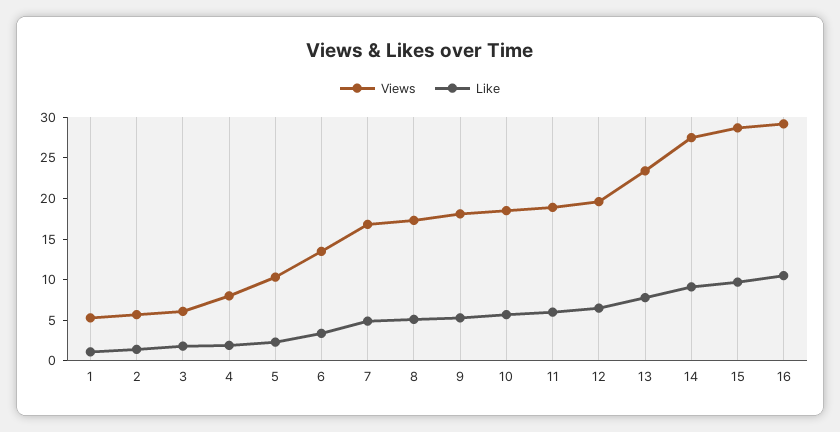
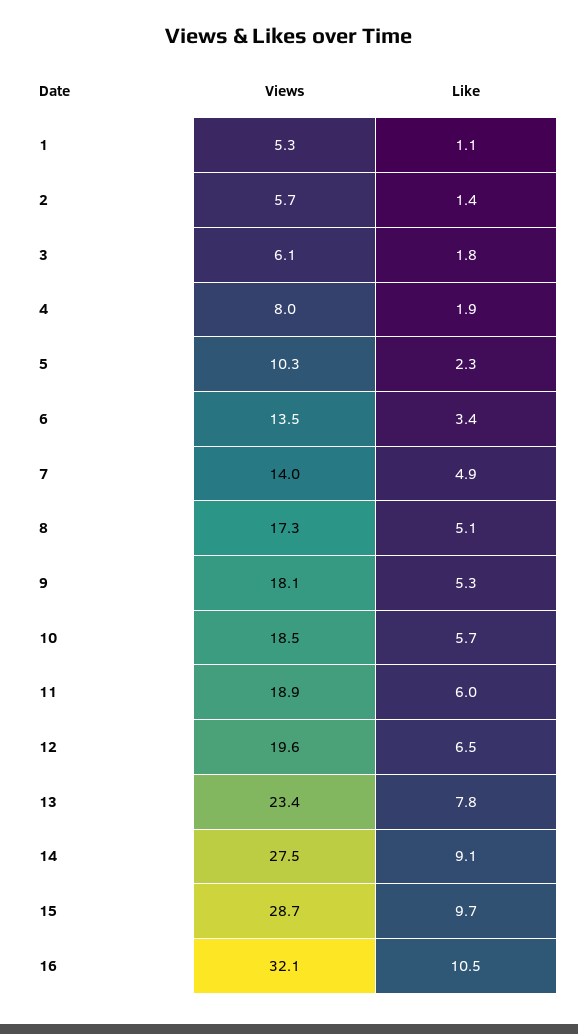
  {
    "Views": {
      "1": 5.3,
      "2": 5.7,
      "3": 6.1,
      "4": 8,
      "5": 10.3,
      "6": 13.5,
-     "7": 17,
+     "7": 14,
      "8": 17.3,
      "9": 18.1,
      "10": 18.5,
      "11": 18.9,
      "12": 19.6,
      "13": 23.4,
      "14": 27.5,
      "15": 28.7,
-     "16": 29
+     "16": 32.1
    },
    "Like": {
      "1": 1.1,
      "2": 1.4,
      "3": 1.8,
      "4": 1.9,
      "5": 2.3,
      "6": 3.4,
      "7": 4.9,
      "8": 5.1,
      "9": 5.3,
      "10": 5.7,
      "11": 6,
      "12": 6.5,
      "13": 7.8,
      "14": 9.1,
      "15": 9.7,
      "16": 10.5
    }
  }

